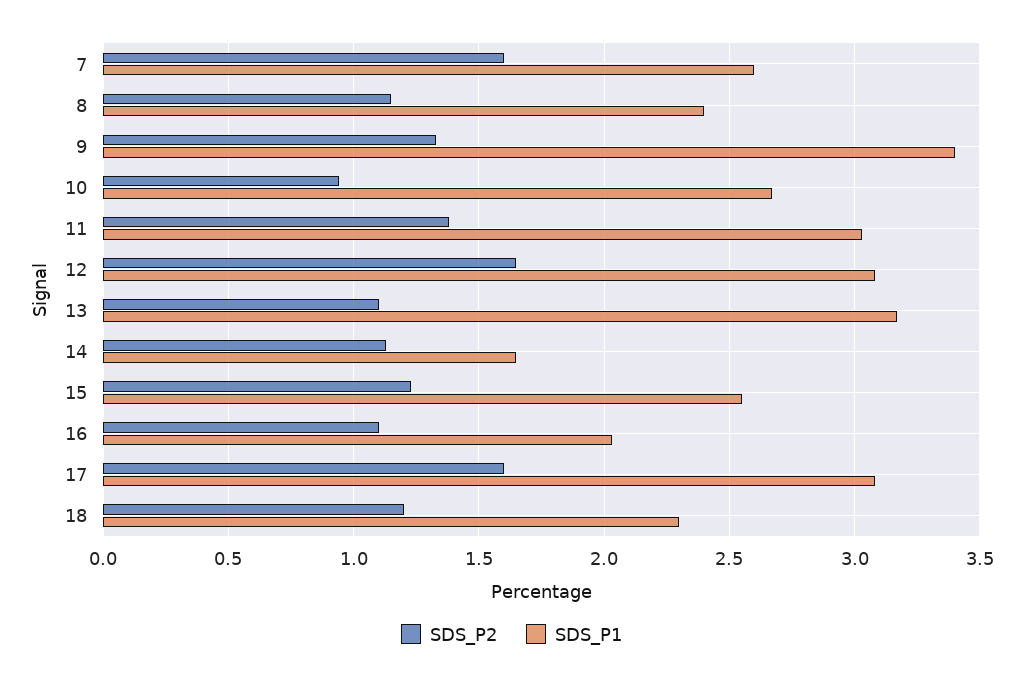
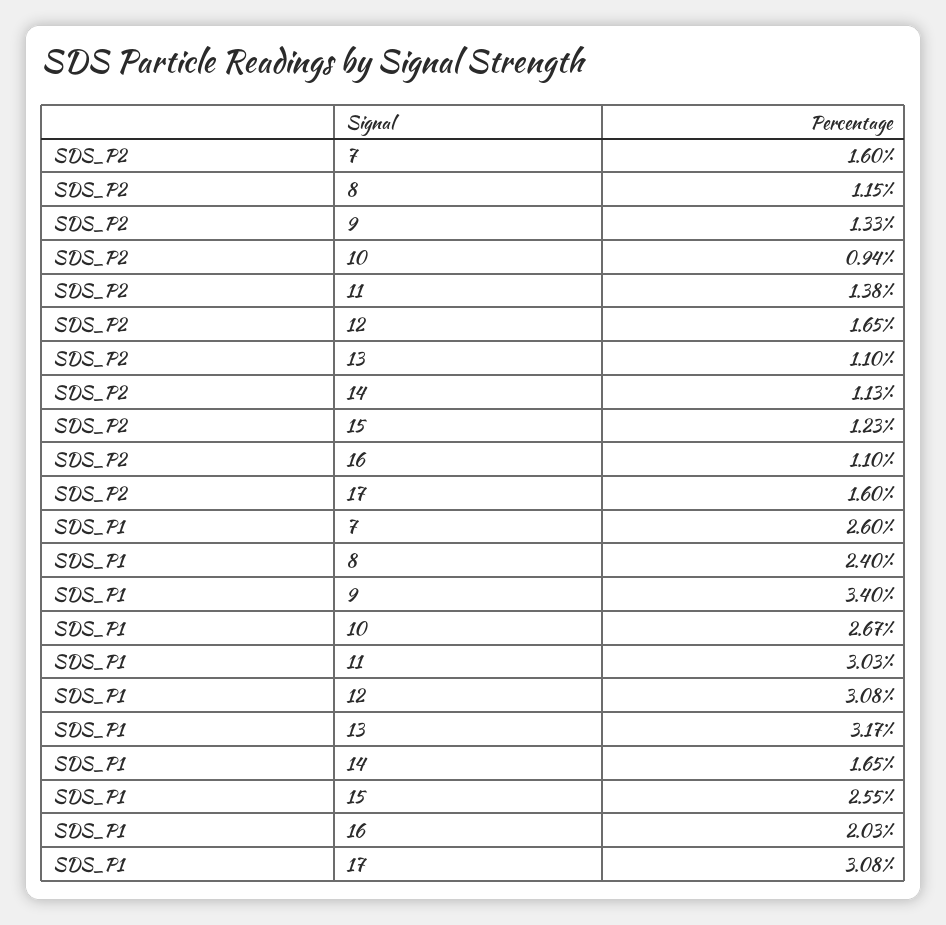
  {
    "SDS_P2": {
      "7": 1.6,
      "8": 1.15,
      "9": 1.33,
      "10": 0.94,
      "11": 1.38,
      "12": 1.65,
      "13": 1.1,
      "14": 1.13,
      "15": 1.23,
      "16": 1.1,
-     "17": 1.6,
+     "17": 1.6
-     "18": 1.2
    },
    "SDS_P1": {
      "7": 2.6,
      "8": 2.4,
      "9": 3.4,
      "10": 2.67,
      "11": 3.03,
      "12": 3.08,
      "13": 3.17,
      "14": 1.65,
      "15": 2.55,
      "16": 2.03,
-     "17": 3.08,
+     "17": 3.08
-     "18": 2.3
    }
  }

